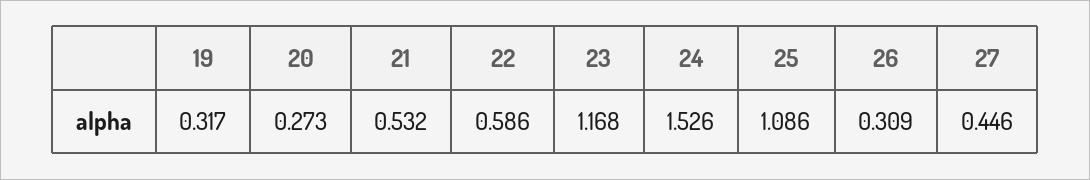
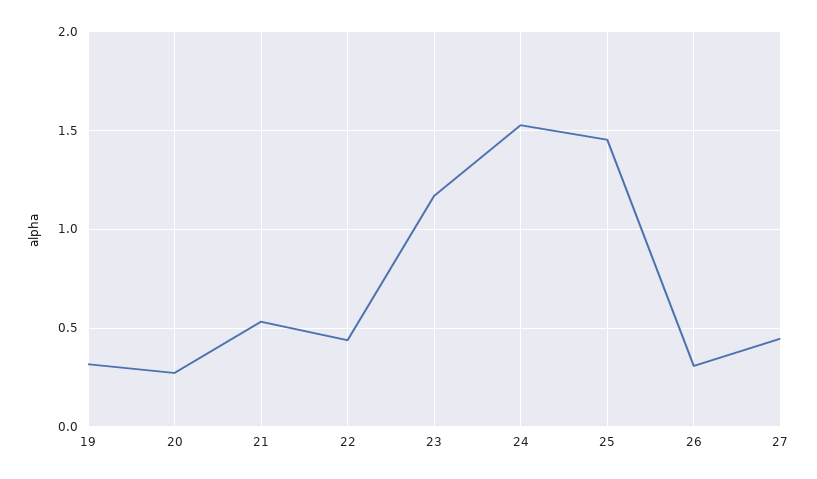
  {
    "19": 0.317,
    "20": 0.273,
    "21": 0.532,
-   "22": 0.586,
+   "22": 0.45,
    "23": 1.168,
    "24": 1.526,
-   "25": 1.086,
+   "25": 1.45,
    "26": 0.309,
    "27": 0.446
  }

